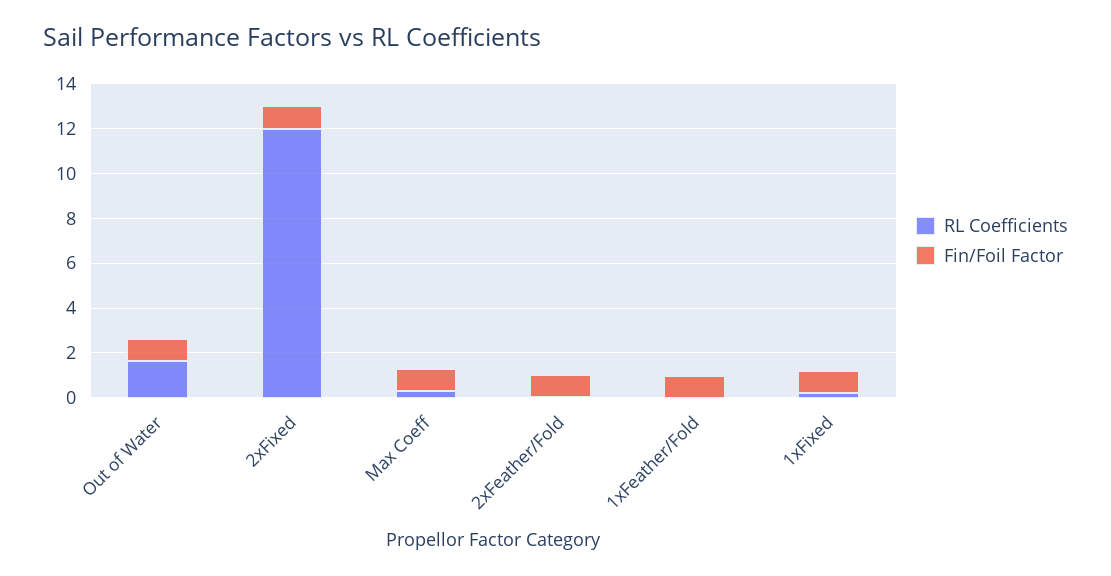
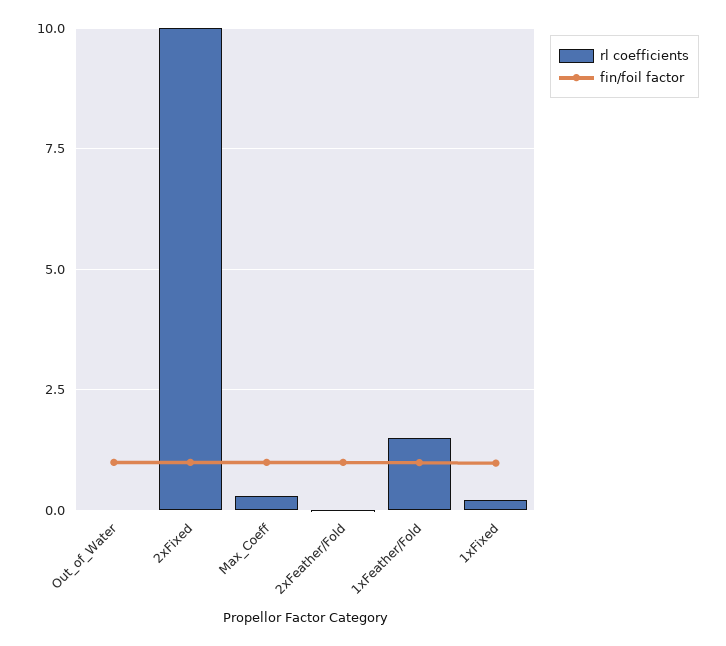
  {
    "RL Coefficients": {
-     "Out of Water": 1.5,
+     "Out of Water": 0,
-     "2xFixed": 12,
+     "2xFixed": 10,
      "Max Coeff": 0.25,
      "2xFeather/Fold": 0,
-     "1xFeather/Fold": 0,
+     "1xFeather/Fold": 1.5,
      "1xFixed": 0.25
    },
    "Fin/Foil Factor": {
      "Out of Water": 1,
      "2xFixed": 1,
      "Max Coeff": 1,
      "2xFeather/Fold": 1,
      "1xFeather/Fold": 1,
      "1xFixed": 1
    }
  }

